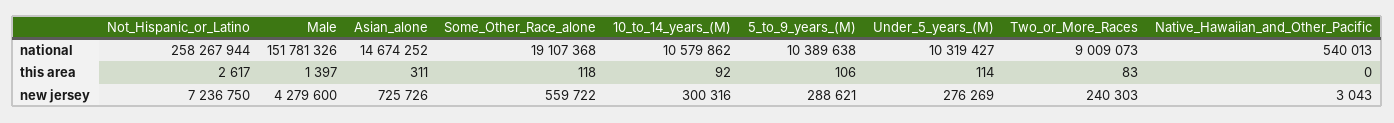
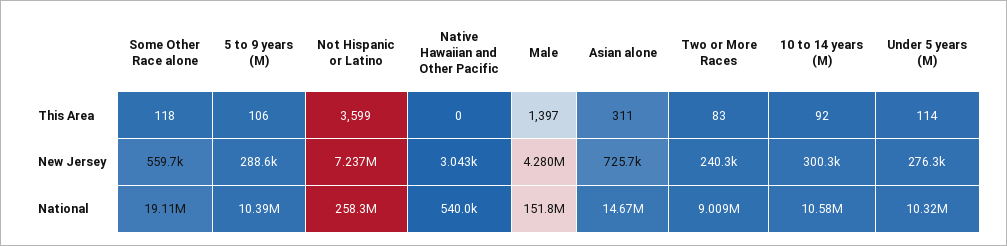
  {
    "Not_Hispanic_or_Latino": {
      "national": 258267944,
-     "this area": 2617,
+     "this area": 3599,
      "new jersey": 7236750
    },
    "Male": {
      "national": 151781326,
      "this area": 1397,
      "new jersey": 4279600
    },
    "Asian_alone": {
      "national": 14674252,
      "this area": 311,
      "new jersey": 725726
    },
    "Some_Other_Race_alone": {
      "national": 19107368,
      "this area": 118,
      "new jersey": 559722
    },
    "10_to_14_years_(M)": {
      "national": 10579862,
      "this area": 92,
      "new jersey": 300316
    },
    "5_to_9_years_(M)": {
      "national": 10389638,
      "this area": 106,
      "new jersey": 288621
    },
    "Under_5_years_(M)": {
      "national": 10319427,
      "this area": 114,
      "new jersey": 276269
    },
    "Two_or_More_Races": {
      "national": 9009073,
      "this area": 83,
      "new jersey": 240303
    },
    "Native_Hawaiian_and_Other_Pacific": {
      "national": 540013,
      "this area": 0,
      "new jersey": 3043
    }
  }

